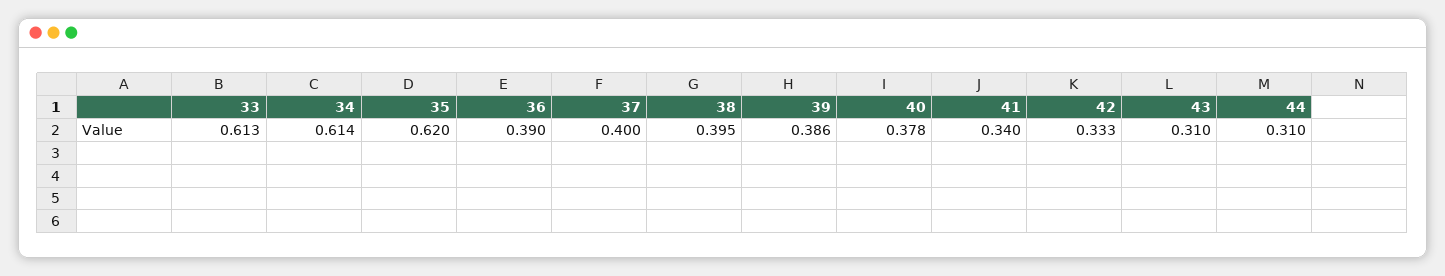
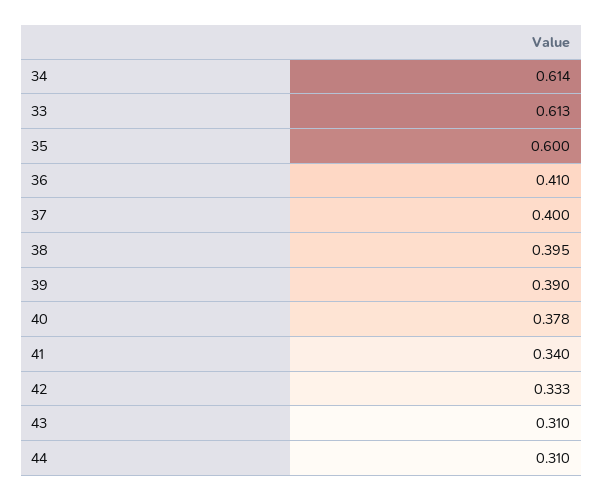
  {
    "33": 0.613,
    "34": 0.614,
-   "35": 0.62,
+   "35": 0.6,
-   "36": 0.39,
+   "36": 0.41,
    "37": 0.4,
    "38": 0.395,
-   "39": 0.386,
+   "39": 0.39,
    "40": 0.378,
    "41": 0.34,
    "42": 0.333,
    "43": 0.31,
    "44": 0.31
  }

